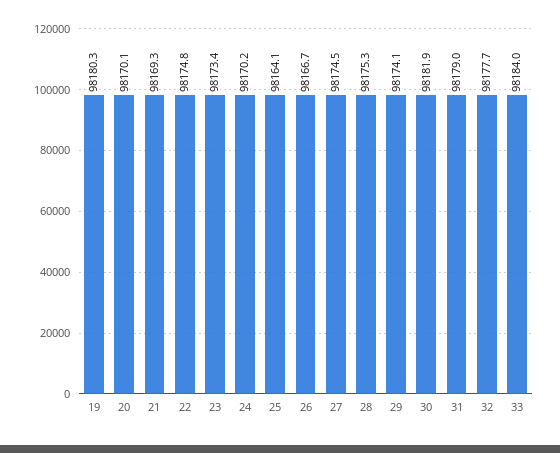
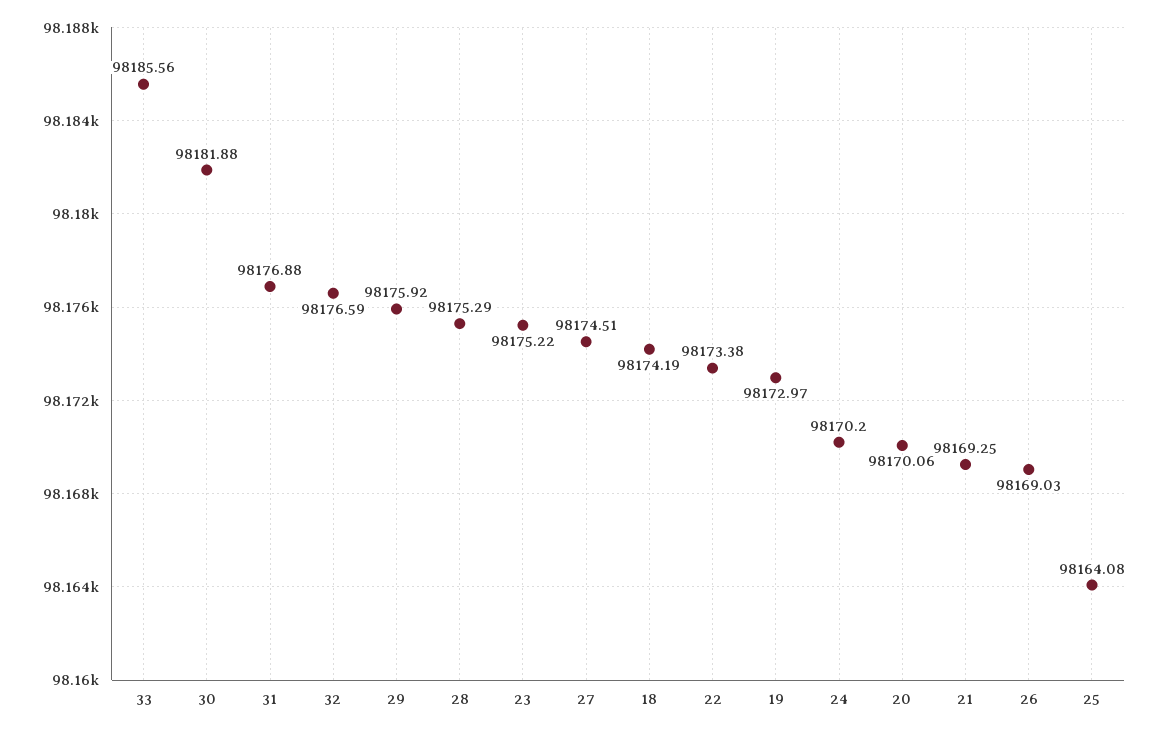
  {
-   "19": 98180.3,
+   "19": 98172.97,
    "20": 98170.06,
    "21": 98169.25,
-   "22": 98174.8,
+   "22": 98173.38,
-   "23": 98173.4,
+   "23": 98175.22,
    "24": 98170.2,
    "25": 98164.08,
-   "26": 98166.7,
+   "26": 98169.03,
    "27": 98174.51,
    "28": 98175.29,
-   "29": 98174.1,
+   "29": 98175.92,
    "30": 98181.88,
-   "31": 98179,
+   "31": 98176.88,
-   "32": 98177.7,
+   "32": 98176.59,
-   "33": 98184
+   "33": 98185.56,
+   "18": 98174.19
  }

